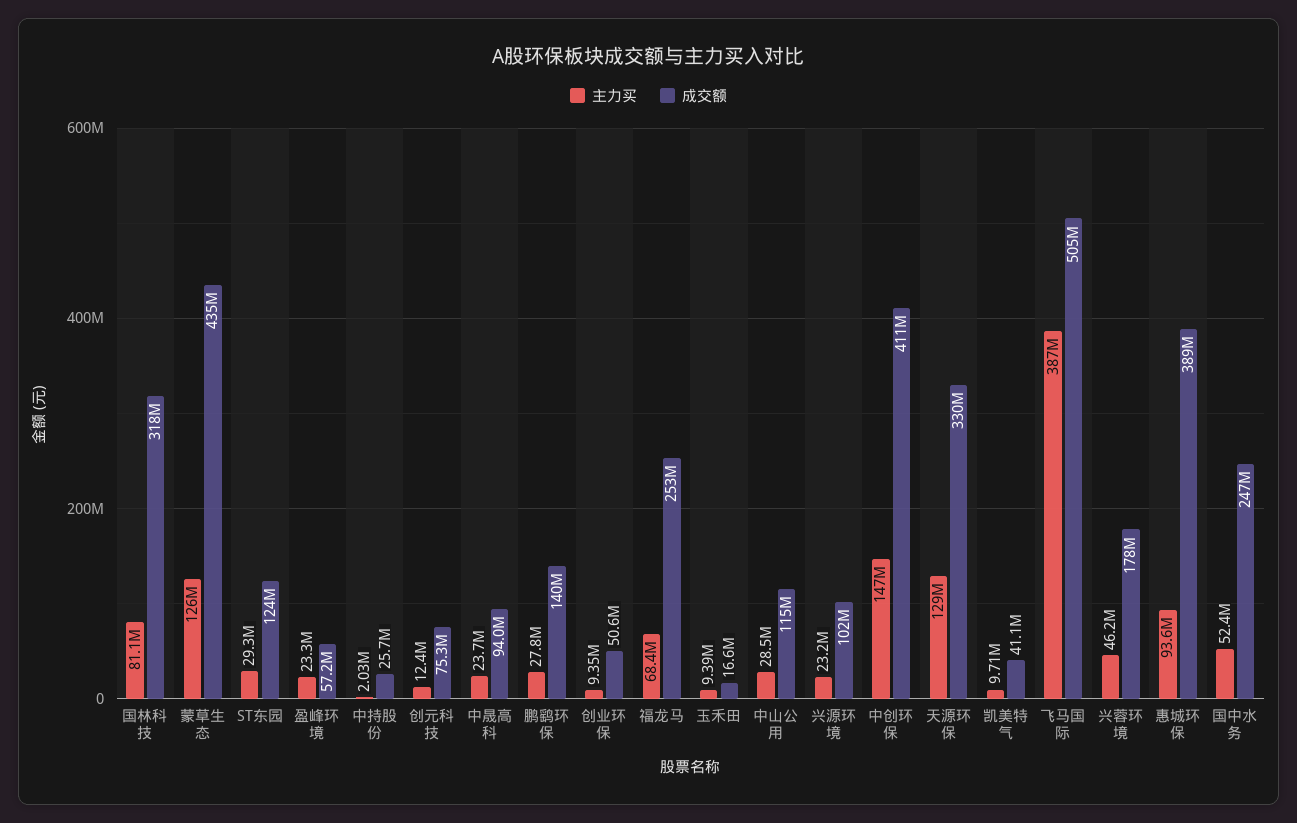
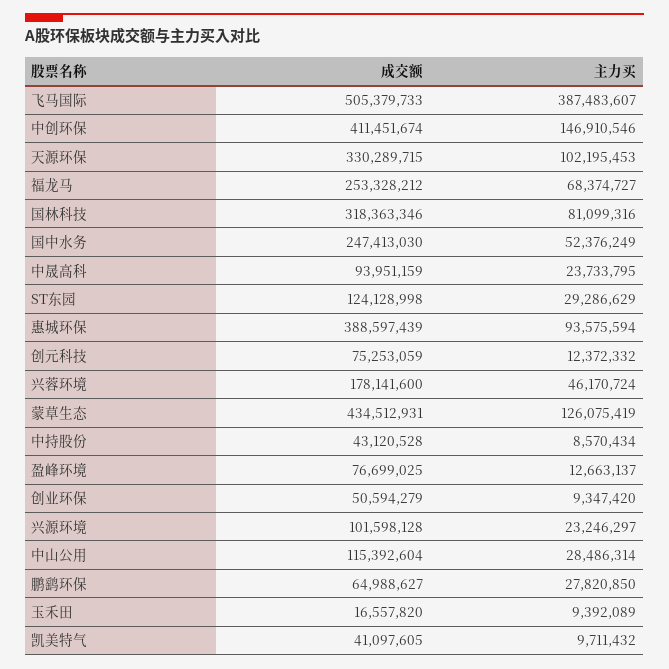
  {
    "主力买": {
      "国林科技": 81099316,
      "蒙草生态": 126075419,
      "ST东园": 29286629,
-     "盈峰环境": 23300000,
+     "盈峰环境": 12663137,
-     "中持股份": 2030000,
+     "中持股份": 8570434,
      "创元科技": 12372332,
      "中晟高科": 23733795,
      "鹏鹞环保": 27820850,
      "创业环保": 9347420,
      "福龙马": 68374727,
      "玉禾田": 9392089,
      "中山公用": 28486314,
      "兴源环境": 23246297,
      "中创环保": 146910546,
-     "天源环保": 129000000,
+     "天源环保": 102195453,
      "凯美特气": 9711432,
      "飞马国际": 387483607,
      "兴蓉环境": 46170724,
      "惠城环保": 93575594,
      "国中水务": 52376249
    },
    "成交额": {
      "国林科技": 318363346,
      "蒙草生态": 434512931,
      "ST东园": 124128998,
-     "盈峰环境": 57200000,
+     "盈峰环境": 76699025,
-     "中持股份": 25700000,
+     "中持股份": 43120528,
      "创元科技": 75253059,
      "中晟高科": 93951159,
-     "鹏鹞环保": 140000000,
+     "鹏鹞环保": 64988627,
      "创业环保": 50594279,
      "福龙马": 253328212,
      "玉禾田": 16557820,
      "中山公用": 115392604,
      "兴源环境": 101598128,
      "中创环保": 411451674,
      "天源环保": 330289715,
      "凯美特气": 41097605,
      "飞马国际": 505379733,
      "兴蓉环境": 178141600,
      "惠城环保": 388597439,
      "国中水务": 247413030
    }
  }

